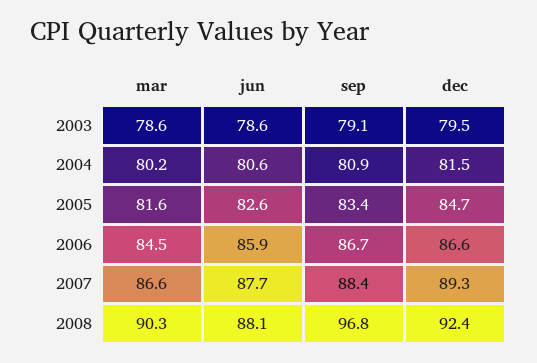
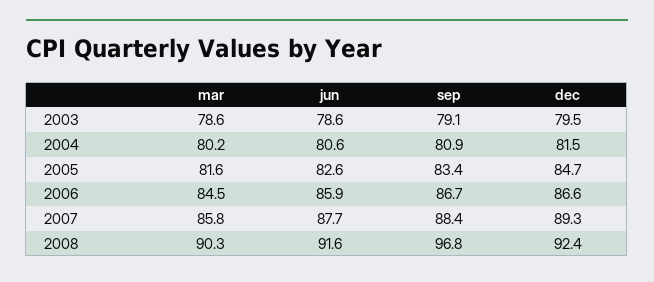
  {
    "mar": {
      "2003": 78.6,
      "2004": 80.2,
      "2005": 81.6,
      "2006": 84.5,
-     "2007": 86.6,
+     "2007": 85.8,
      "2008": 90.3
    },
    "jun": {
      "2003": 78.6,
      "2004": 80.6,
      "2005": 82.6,
      "2006": 85.9,
      "2007": 87.7,
-     "2008": 88.1
+     "2008": 91.6
    },
    "sep": {
      "2003": 79.1,
      "2004": 80.9,
      "2005": 83.4,
      "2006": 86.7,
      "2007": 88.4,
      "2008": 96.8
    },
    "dec": {
      "2003": 79.5,
      "2004": 81.5,
      "2005": 84.7,
      "2006": 86.6,
      "2007": 89.3,
      "2008": 92.4
    }
  }

